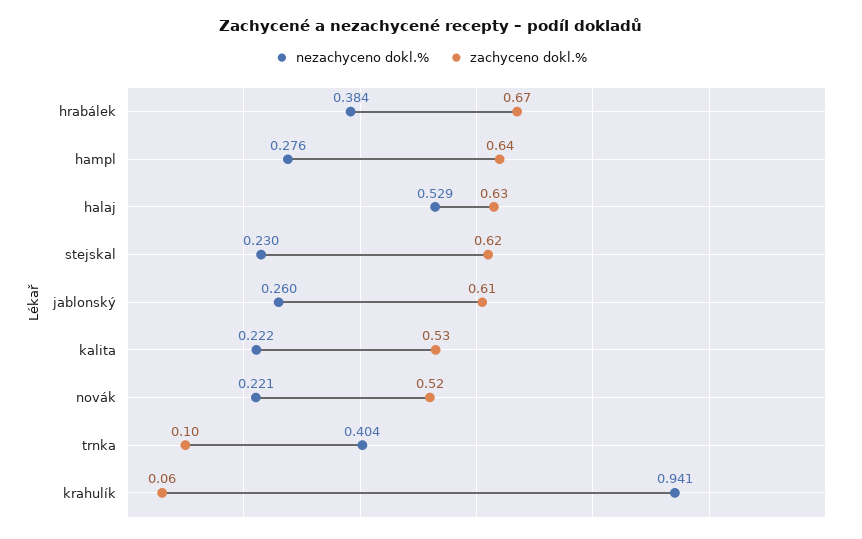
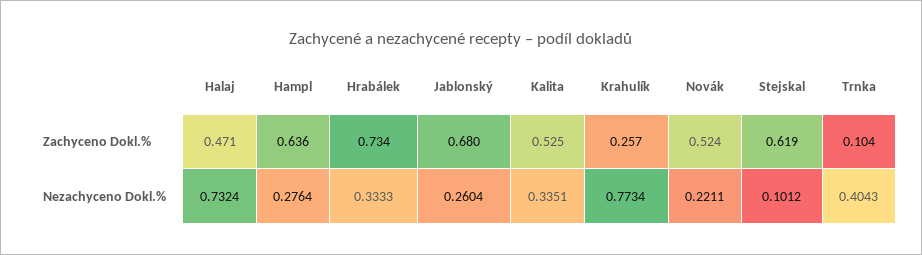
  {
    "nezachyceno dokl.%": {
-     "hrabálek": 0.384,
+     "hrabálek": 0.3333,
      "hampl": 0.2764,
-     "halaj": 0.529,
+     "halaj": 0.7324,
-     "stejskal": 0.23,
+     "stejskal": 0.1012,
      "jablonský": 0.2604,
-     "kalita": 0.222,
+     "kalita": 0.3351,
      "novák": 0.2211,
      "trnka": 0.4043,
-     "krahulík": 0.941
+     "krahulík": 0.7734
    },
    "zachyceno dokl.%": {
-     "hrabálek": 0.67,
+     "hrabálek": 0.734,
      "hampl": 0.636,
-     "halaj": 0.63,
+     "halaj": 0.471,
      "stejskal": 0.619,
-     "jablonský": 0.61,
+     "jablonský": 0.68,
      "kalita": 0.525,
      "novák": 0.524,
      "trnka": 0.104,
-     "krahulík": 0.06
+     "krahulík": 0.257
    }
  }

